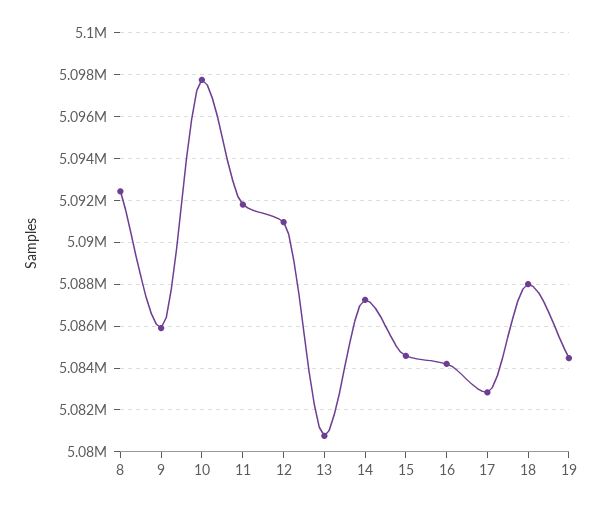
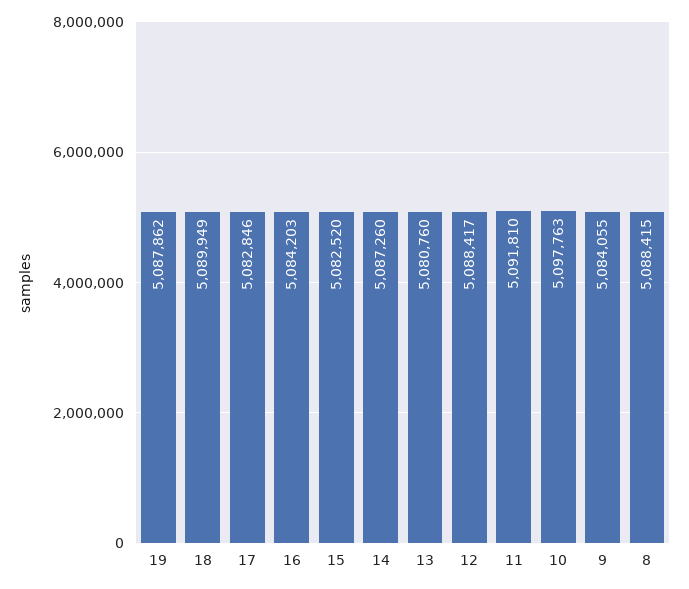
  {
-   "8": 5092500,
+   "8": 5088415,
-   "9": 5086000,
+   "9": 5084055,
    "10": 5097763,
    "11": 5091810,
-   "12": 5091000,
+   "12": 5088417,
    "13": 5080760,
    "14": 5087260,
-   "15": 5084500,
+   "15": 5082520,
    "16": 5084203,
    "17": 5082846,
-   "18": 5088000,
+   "18": 5089949,
-   "19": 5084500
+   "19": 5087862
  }

